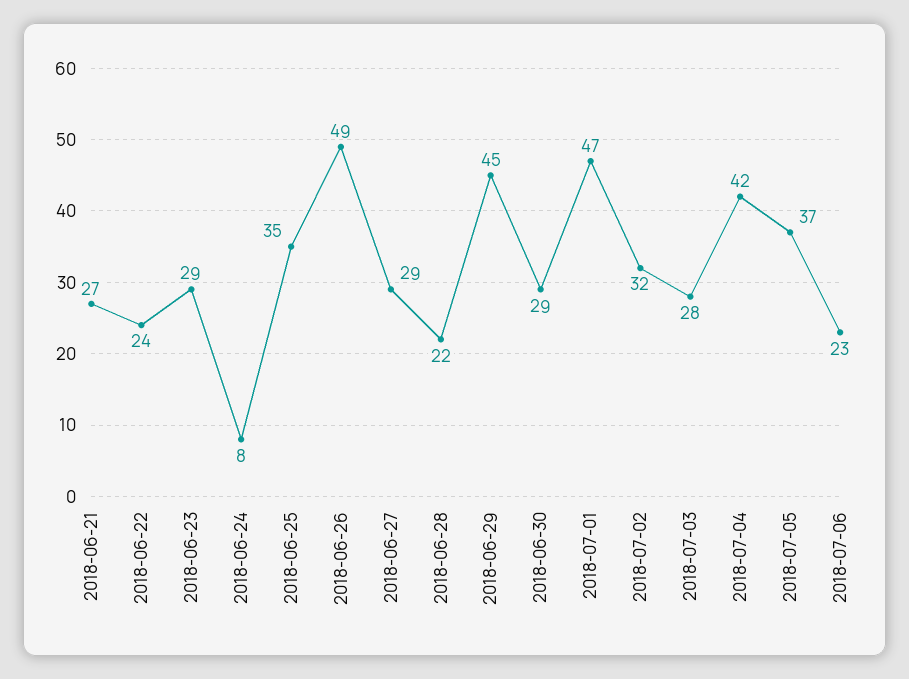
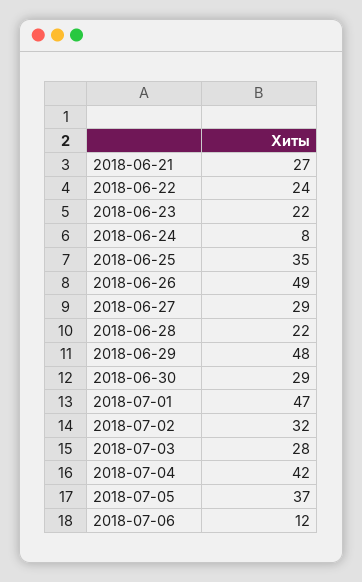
  {
    "2018-06-21": 27,
    "2018-06-22": 24,
-   "2018-06-23": 29,
+   "2018-06-23": 22,
    "2018-06-24": 8,
    "2018-06-25": 35,
    "2018-06-26": 49,
    "2018-06-27": 29,
    "2018-06-28": 22,
-   "2018-06-29": 45,
+   "2018-06-29": 48,
    "2018-06-30": 29,
    "2018-07-01": 47,
    "2018-07-02": 32,
    "2018-07-03": 28,
    "2018-07-04": 42,
    "2018-07-05": 37,
-   "2018-07-06": 23
+   "2018-07-06": 12
  }

